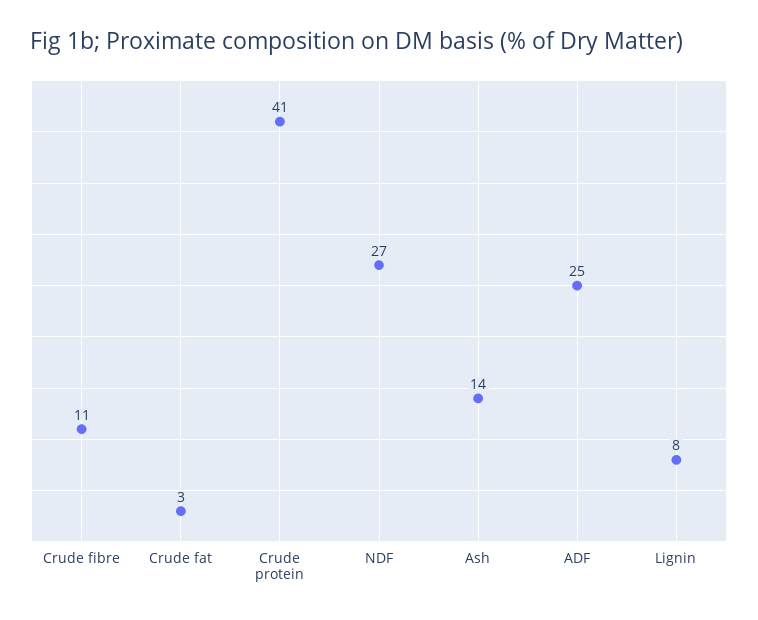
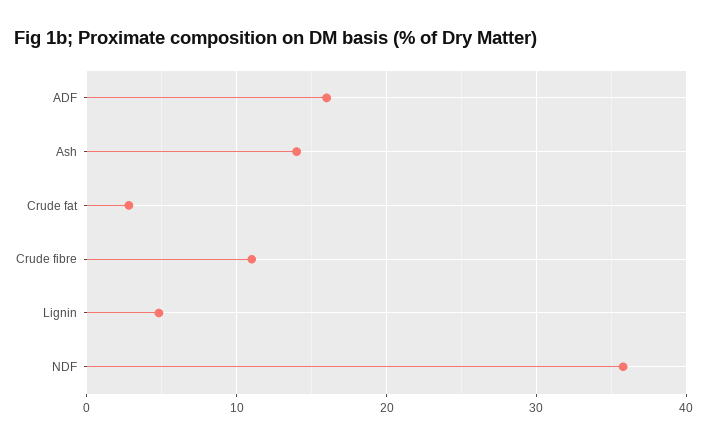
  {
    "Crude fibre": 11,
    "Crude fat": 3,
-   "Crude protein": 41,
-   "NDF": 27,
+   "NDF": 36,
    "Ash": 14,
-   "ADF": 25,
+   "ADF": 16,
-   "Lignin": 8
+   "Lignin": 5
  }

